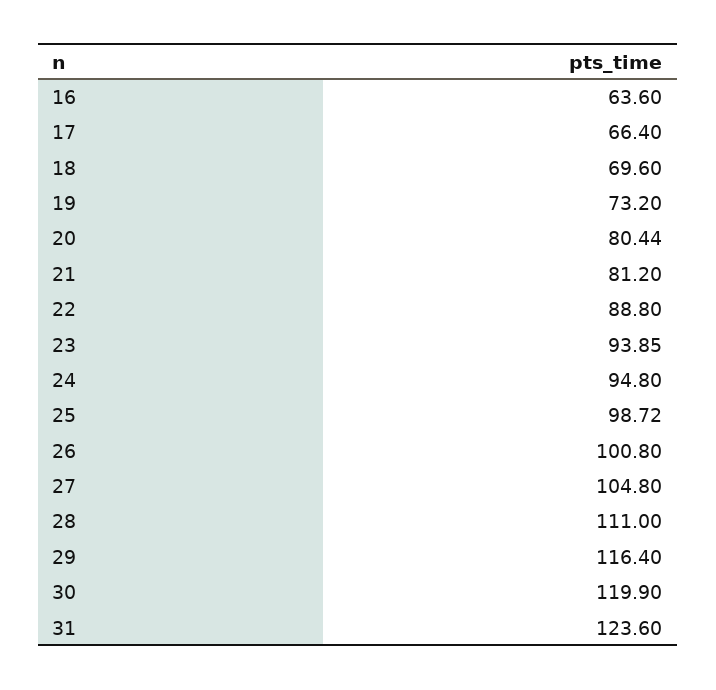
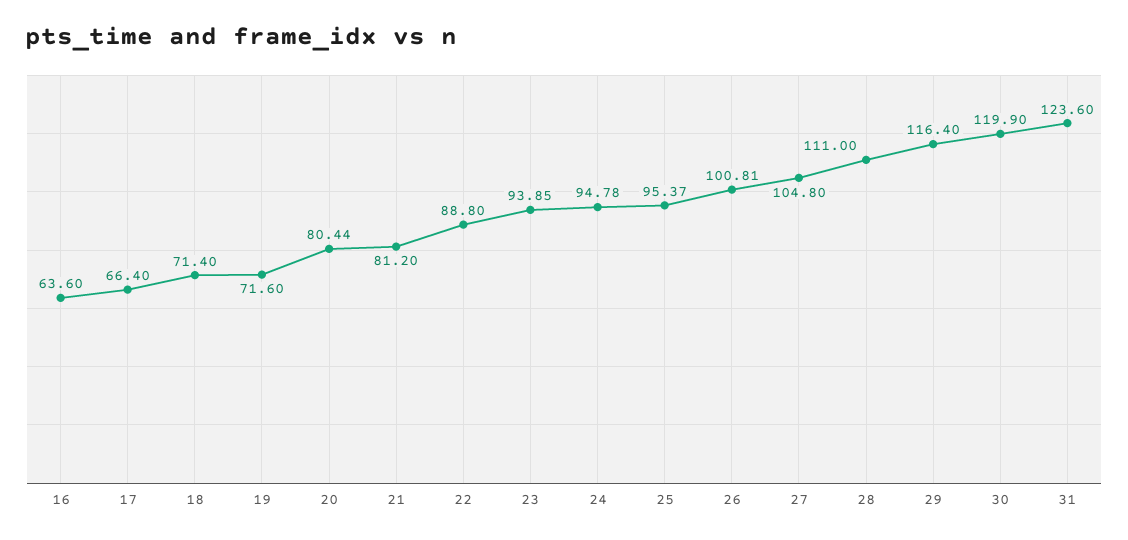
  {
    "16": 63.6,
    "17": 66.4,
-   "18": 69.6,
+   "18": 71.4,
-   "19": 73.2,
+   "19": 71.6,
    "20": 80.44,
    "21": 81.2,
    "22": 88.8,
    "23": 93.85,
-   "24": 94.8,
+   "24": 94.78,
-   "25": 98.72,
+   "25": 95.37,
-   "26": 100.8,
+   "26": 100.81,
    "27": 104.8,
    "28": 111,
    "29": 116.4,
    "30": 119.9,
    "31": 123.6
  }

